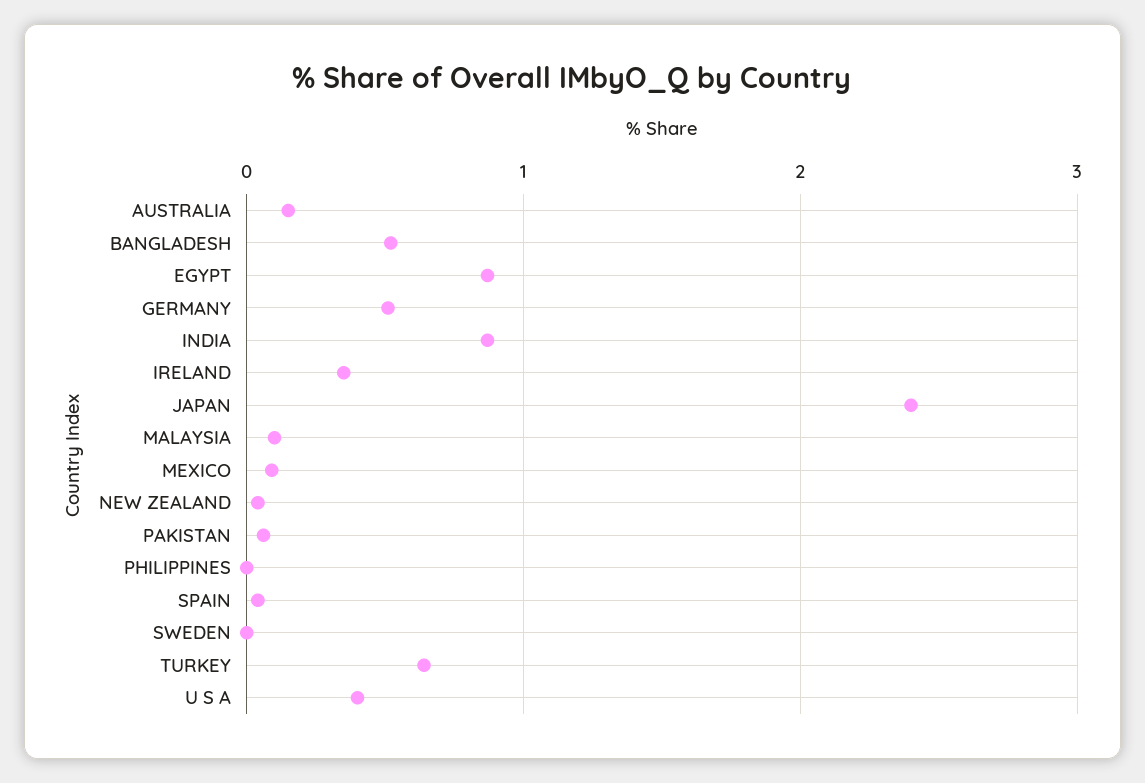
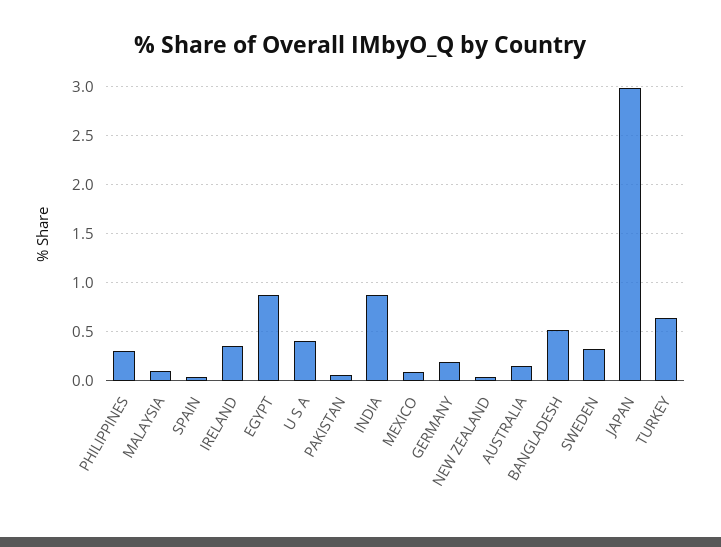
  {
    "AUSTRALIA": 0.2,
    "BANGLADESH": 0.5,
    "EGYPT": 0.9,
-   "GERMANY": 0.5,
+   "GERMANY": 0.2,
    "INDIA": 0.9,
    "IRELAND": 0.4,
-   "JAPAN": 2.4,
+   "JAPAN": 3,
    "MALAYSIA": 0.1,
    "MEXICO": 0.1,
    "NEW ZEALAND": 0,
    "PAKISTAN": 0.1,
-   "PHILIPPINES": 0,
+   "PHILIPPINES": 0.3,
    "SPAIN": 0,
-   "SWEDEN": 0,
+   "SWEDEN": 0.3,
    "TURKEY": 0.6,
    "U S A": 0.4
  }

